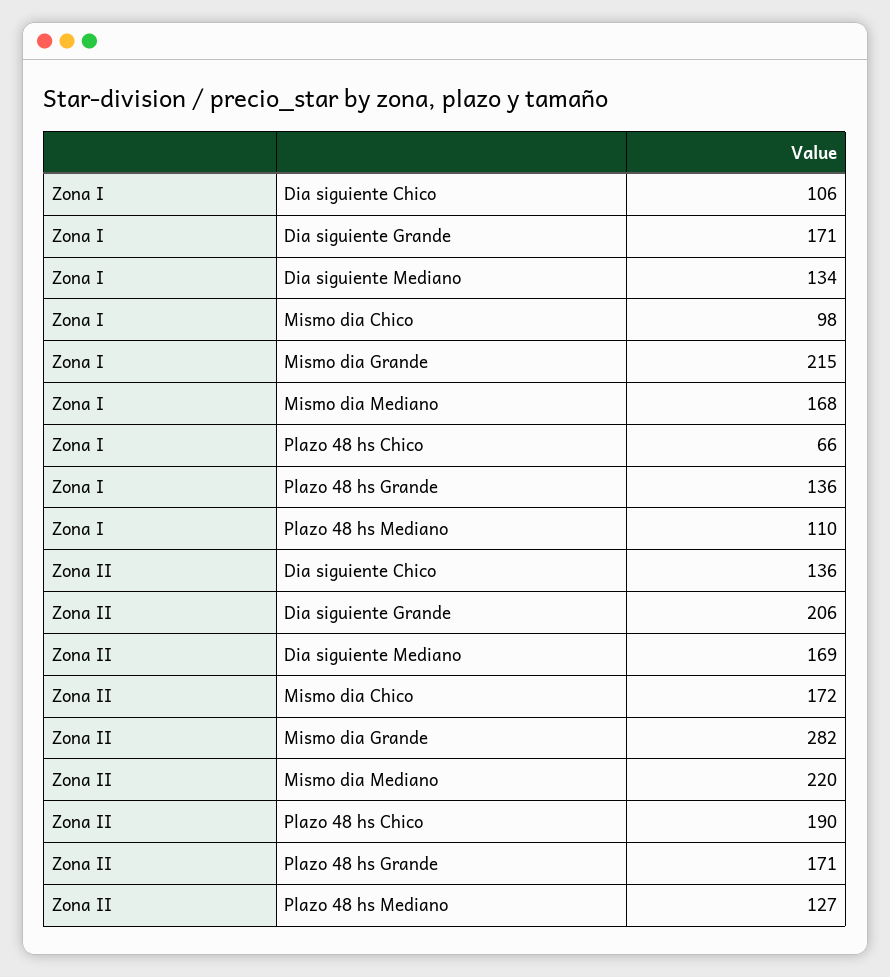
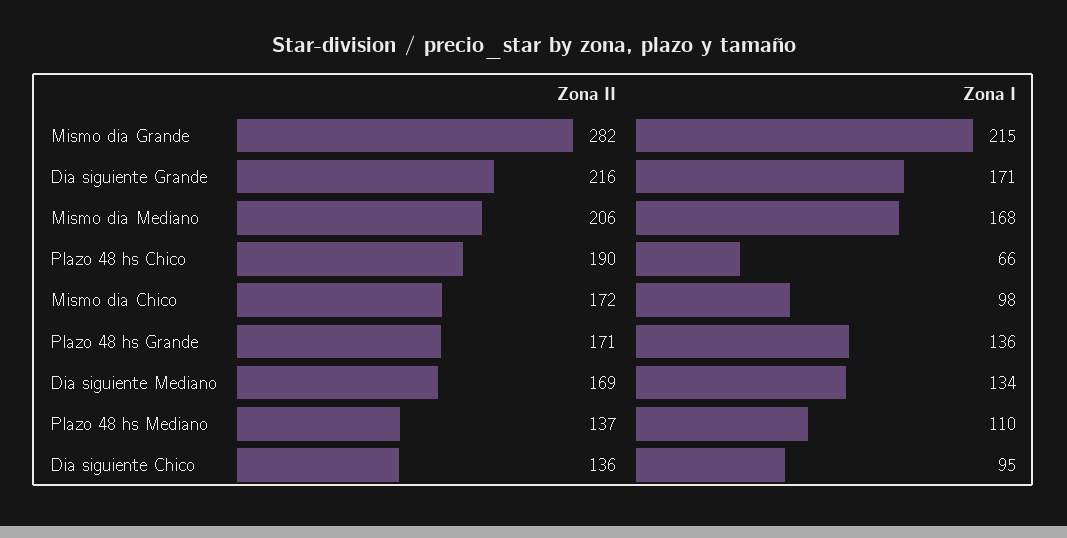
  {
    "Zona I": {
-     "Dia siguiente Chico": 106,
+     "Dia siguiente Chico": 95,
      "Dia siguiente Grande": 171,
      "Dia siguiente Mediano": 134,
      "Mismo dia Chico": 98,
      "Mismo dia Grande": 215,
      "Mismo dia Mediano": 168,
      "Plazo 48 hs Chico": 66,
      "Plazo 48 hs Grande": 136,
      "Plazo 48 hs Mediano": 110
    },
    "Zona II": {
      "Dia siguiente Chico": 136,
-     "Dia siguiente Grande": 206,
+     "Dia siguiente Grande": 216,
      "Dia siguiente Mediano": 169,
      "Mismo dia Chico": 172,
      "Mismo dia Grande": 282,
-     "Mismo dia Mediano": 220,
+     "Mismo dia Mediano": 206,
      "Plazo 48 hs Chico": 190,
      "Plazo 48 hs Grande": 171,
-     "Plazo 48 hs Mediano": 127
+     "Plazo 48 hs Mediano": 137
    }
  }

